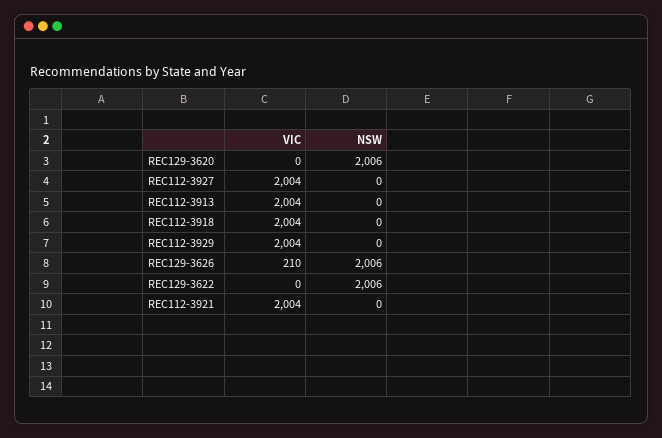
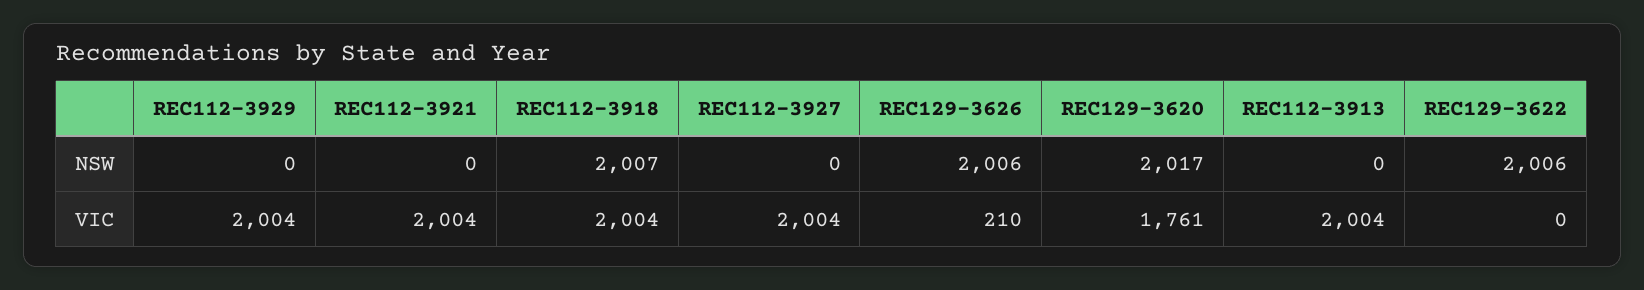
  {
    "VIC": {
-     "REC129-3620": 0,
+     "REC129-3620": 1761,
      "REC112-3927": 2004,
      "REC112-3913": 2004,
      "REC112-3918": 2004,
      "REC112-3929": 2004,
      "REC129-3626": 210,
      "REC129-3622": 0,
      "REC112-3921": 2004
    },
    "NSW": {
-     "REC129-3620": 2006,
+     "REC129-3620": 2017,
      "REC112-3927": 0,
      "REC112-3913": 0,
-     "REC112-3918": 0,
+     "REC112-3918": 2007,
      "REC112-3929": 0,
      "REC129-3626": 2006,
      "REC129-3622": 2006,
      "REC112-3921": 0
    }
  }

